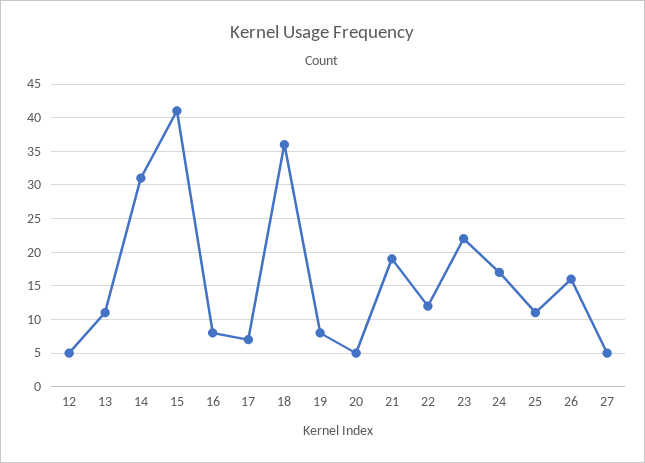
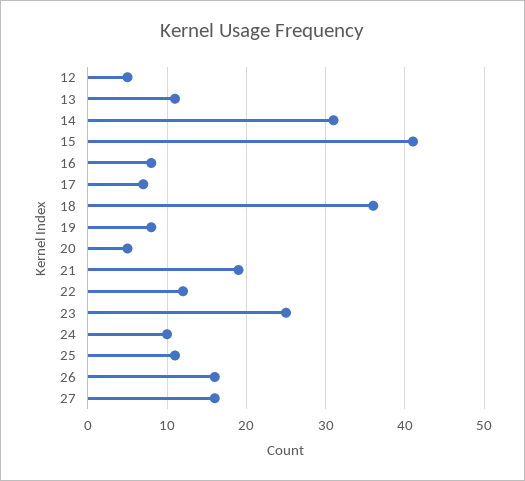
  {
    "12": 5,
    "13": 11,
    "14": 31,
    "15": 41,
    "16": 8,
    "17": 7,
    "18": 36,
    "19": 8,
    "20": 5,
    "21": 19,
    "22": 12,
-   "23": 22,
+   "23": 25,
-   "24": 17,
+   "24": 10,
    "25": 11,
    "26": 16,
-   "27": 5
+   "27": 16
  }

